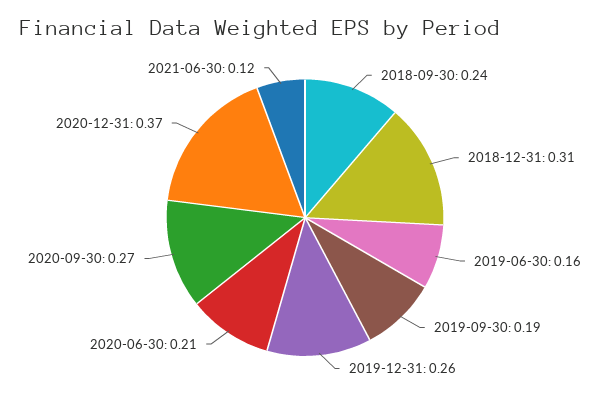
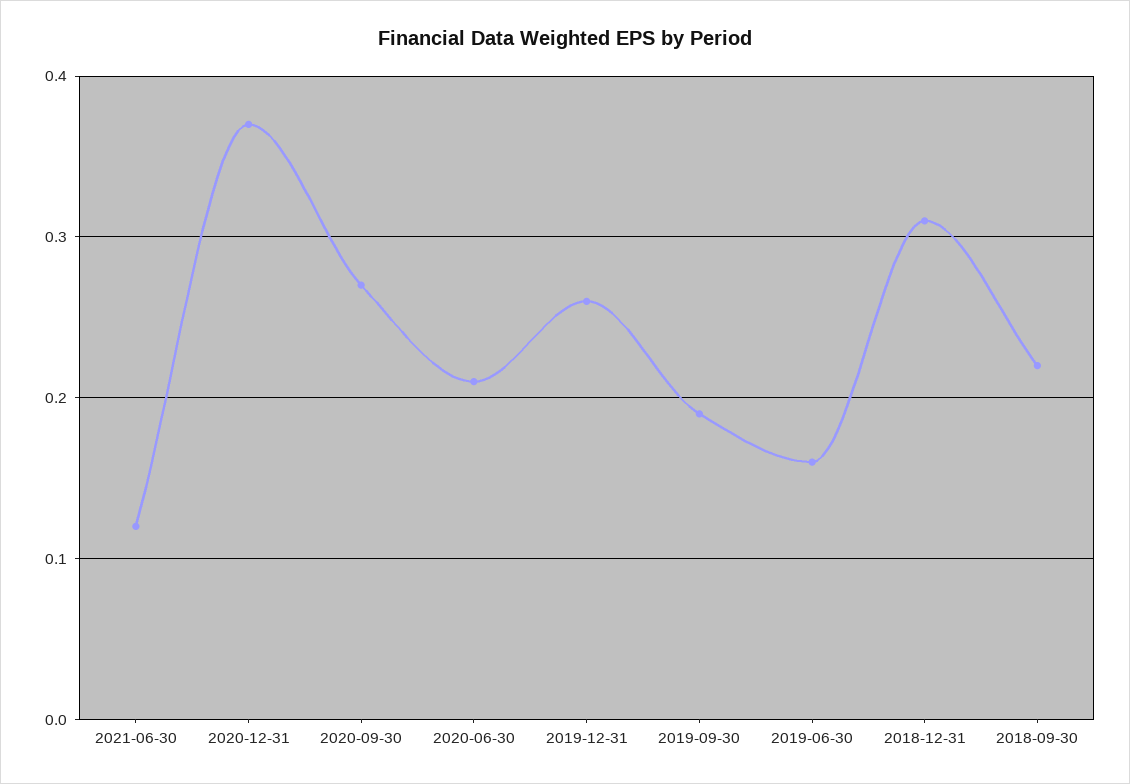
  {
-   "2018-09-30": 0.24,
+   "2018-09-30": 0.22,
    "2018-12-31": 0.31,
    "2019-06-30": 0.16,
    "2019-09-30": 0.19,
    "2019-12-31": 0.26,
    "2020-06-30": 0.21,
    "2020-09-30": 0.27,
    "2020-12-31": 0.37,
    "2021-06-30": 0.12
  }

